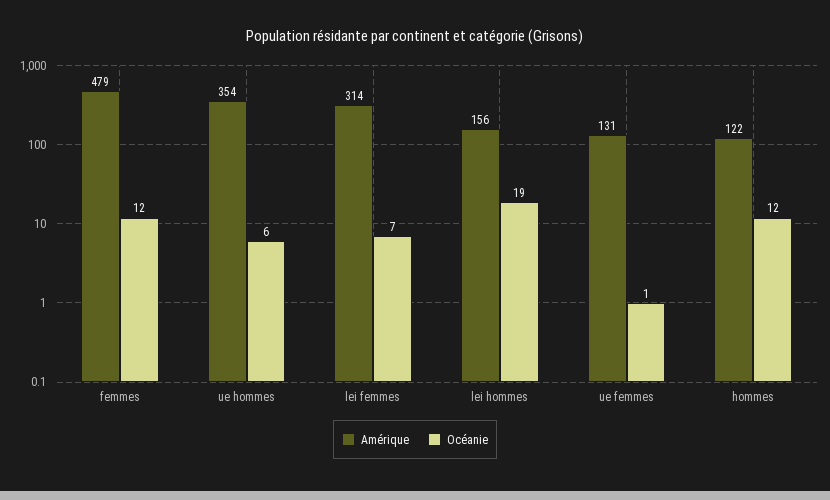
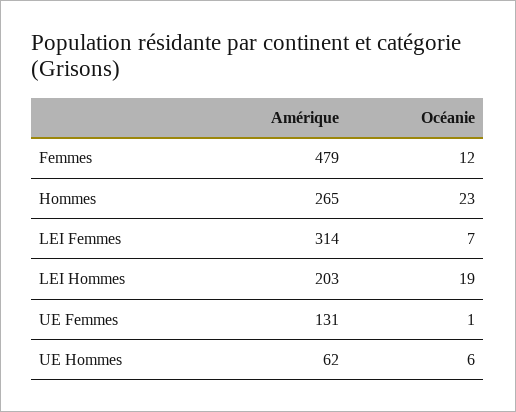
  {
    "Amérique": {
      "femmes": 479,
-     "ue hommes": 354,
+     "ue hommes": 62,
      "lei femmes": 314,
-     "lei hommes": 156,
+     "lei hommes": 203,
      "ue femmes": 131,
-     "hommes": 122
+     "hommes": 265
    },
    "Océanie": {
      "femmes": 12,
      "ue hommes": 6,
      "lei femmes": 7,
      "lei hommes": 19,
      "ue femmes": 1,
-     "hommes": 12
+     "hommes": 23
    }
  }

